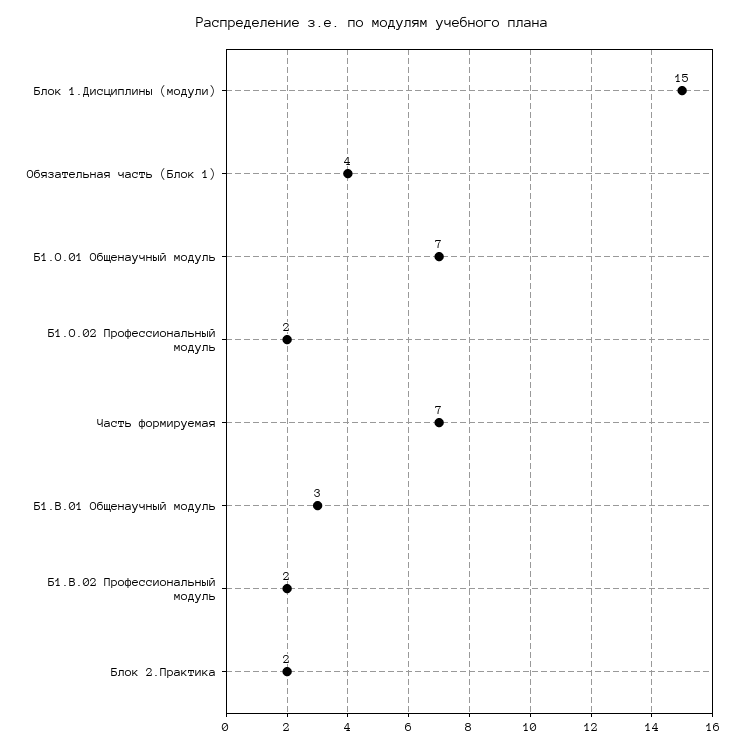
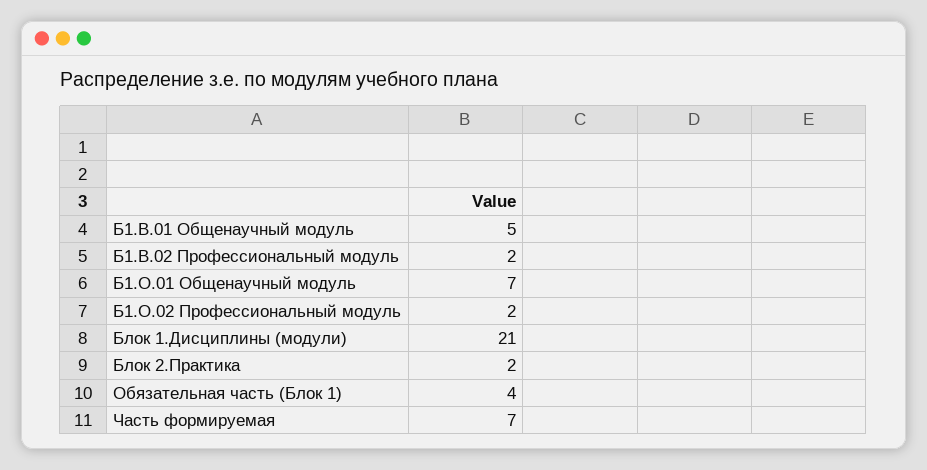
  {
-   "Блок 1.Дисциплины (модули)": 15,
+   "Блок 1.Дисциплины (модули)": 21,
    "Обязательная часть (Блок 1)": 4,
    "Б1.О.01 Общенаучный модуль": 7,
    "Б1.О.02 Профессиональный модуль": 2,
    "Часть формируемая": 7,
-   "Б1.В.01 Общенаучный модуль": 3,
+   "Б1.В.01 Общенаучный модуль": 5,
    "Б1.В.02 Профессиональный модуль": 2,
    "Блок 2.Практика": 2
  }

